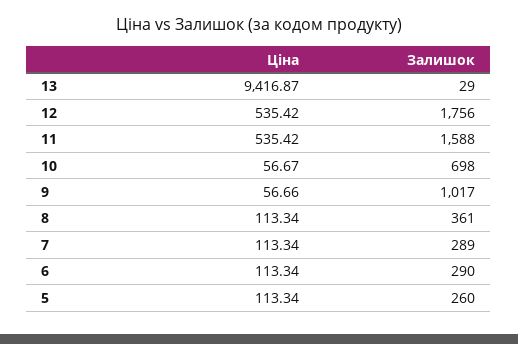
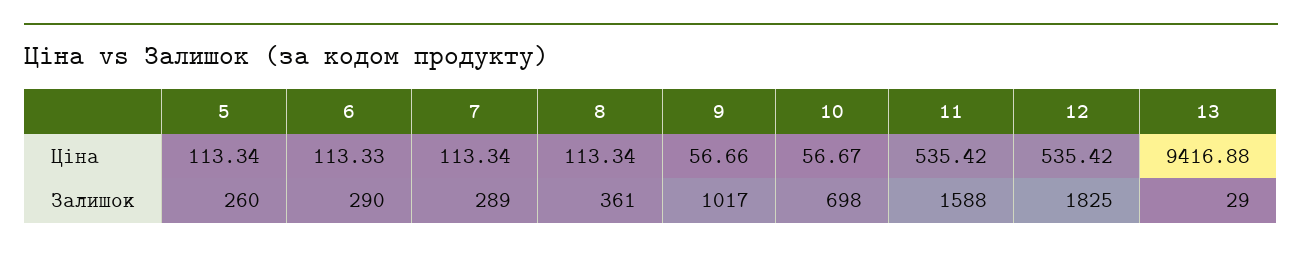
  {
    "Ціна": {
-     "13": 9416.87,
+     "13": 9416.88,
      "12": 535.42,
      "11": 535.42,
      "10": 56.67,
      "9": 56.66,
      "8": 113.34,
      "7": 113.34,
-     "6": 113.34,
+     "6": 113.33,
      "5": 113.34
    },
    "Залишок": {
      "13": 29,
-     "12": 1756,
+     "12": 1825,
      "11": 1588,
      "10": 698,
      "9": 1017,
      "8": 361,
      "7": 289,
      "6": 290,
      "5": 260
    }
  }

